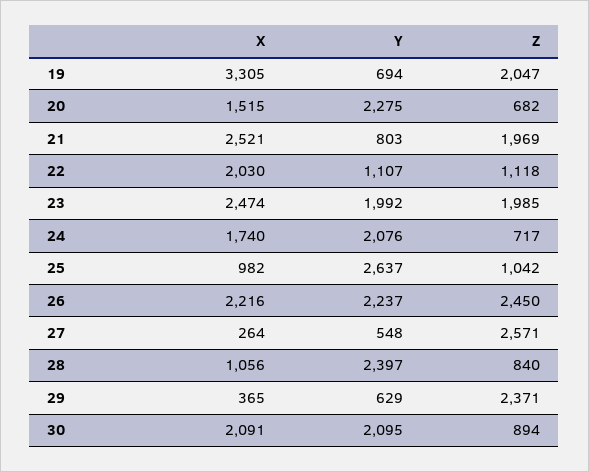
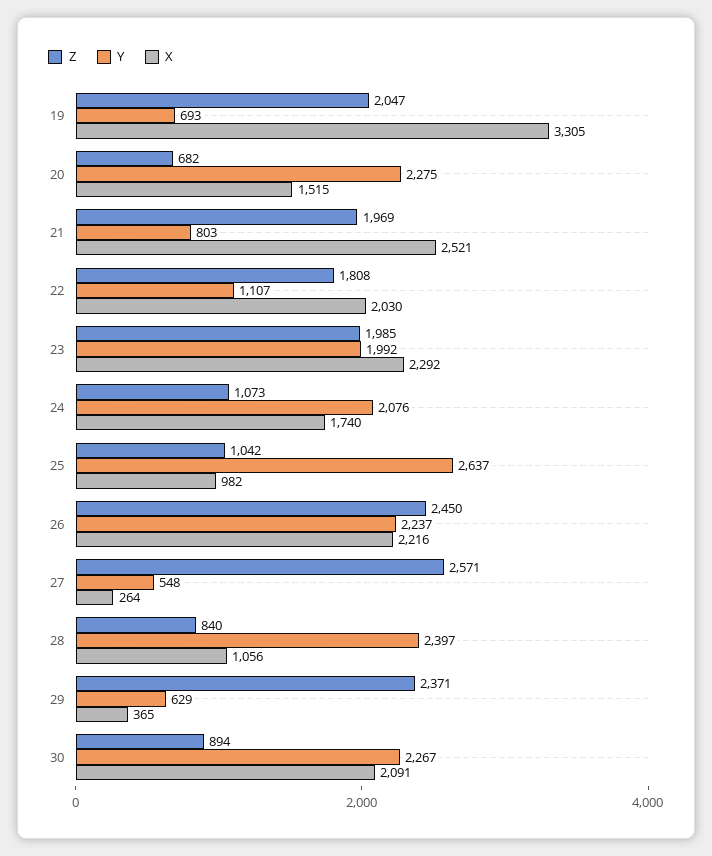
  {
    "X": {
      "19": 3305,
      "20": 1515,
      "21": 2521,
      "22": 2030,
-     "23": 2474,
+     "23": 2292,
      "24": 1740,
      "25": 982,
      "26": 2216,
      "27": 264,
      "28": 1056,
      "29": 365,
      "30": 2091
    },
    "Y": {
-     "19": 694,
+     "19": 693,
      "20": 2275,
      "21": 803,
      "22": 1107,
      "23": 1992,
      "24": 2076,
      "25": 2637,
      "26": 2237,
      "27": 548,
      "28": 2397,
      "29": 629,
-     "30": 2095
+     "30": 2267
    },
    "Z": {
      "19": 2047,
      "20": 682,
      "21": 1969,
-     "22": 1118,
+     "22": 1808,
      "23": 1985,
-     "24": 717,
+     "24": 1073,
      "25": 1042,
      "26": 2450,
      "27": 2571,
      "28": 840,
      "29": 2371,
      "30": 894
    }
  }

